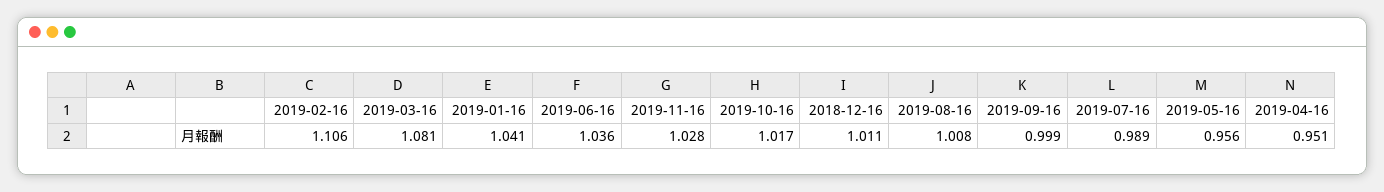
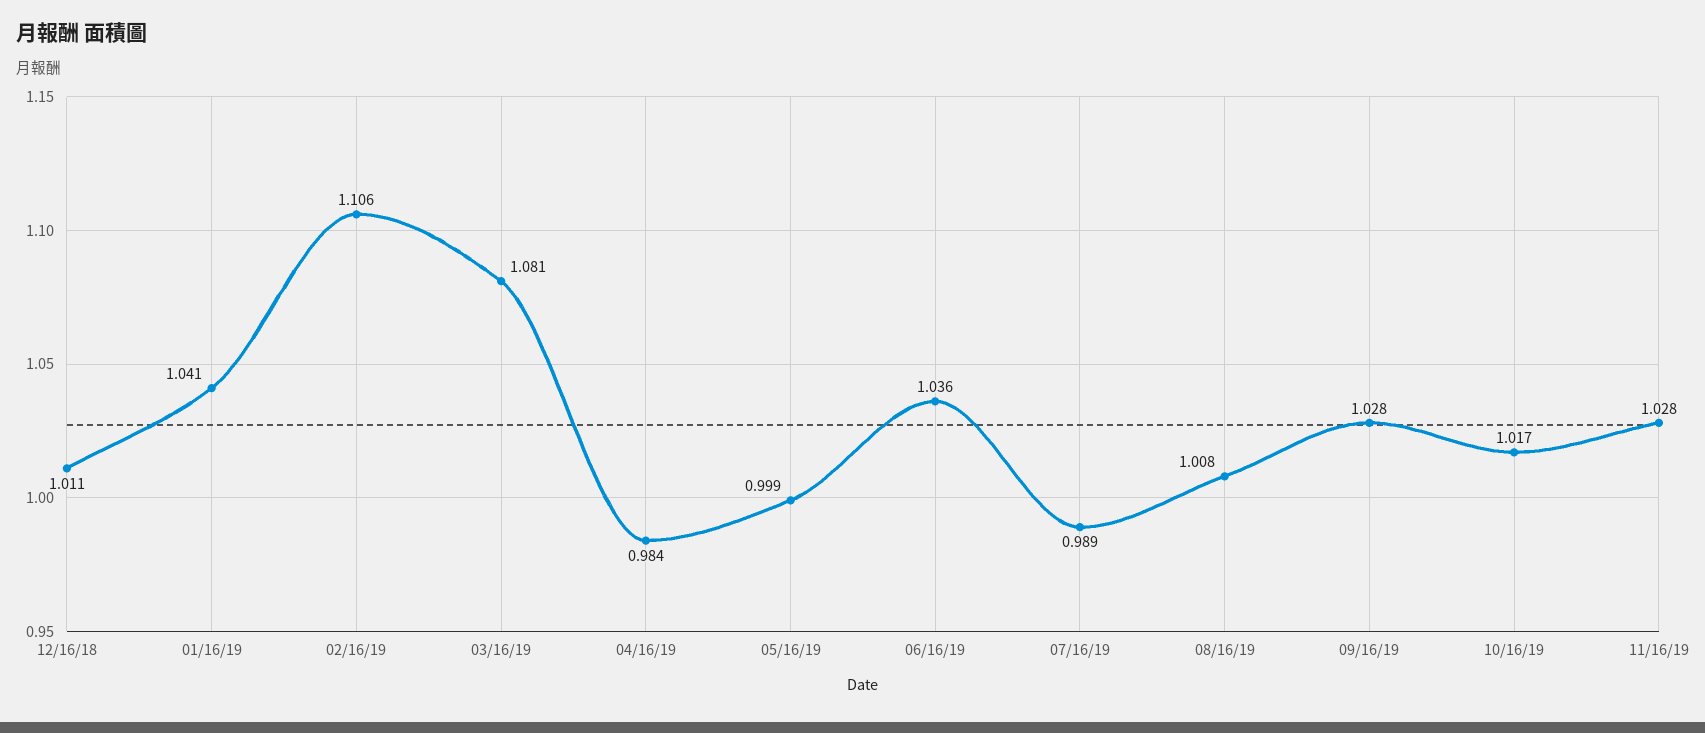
  {
    "2019-02-16": 1.106,
    "2019-03-16": 1.081,
    "2019-01-16": 1.041,
    "2019-06-16": 1.036,
    "2019-11-16": 1.028,
    "2019-10-16": 1.017,
    "2018-12-16": 1.011,
    "2019-08-16": 1.008,
-   "2019-09-16": 0.999,
+   "2019-09-16": 1.028,
    "2019-07-16": 0.989,
-   "2019-05-16": 0.956,
+   "2019-05-16": 0.999,
-   "2019-04-16": 0.951
+   "2019-04-16": 0.984
  }

